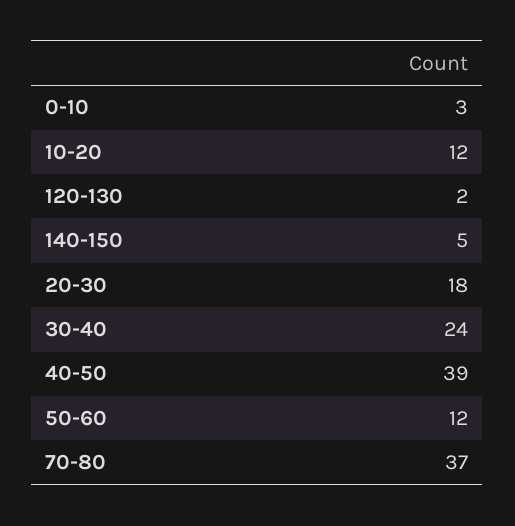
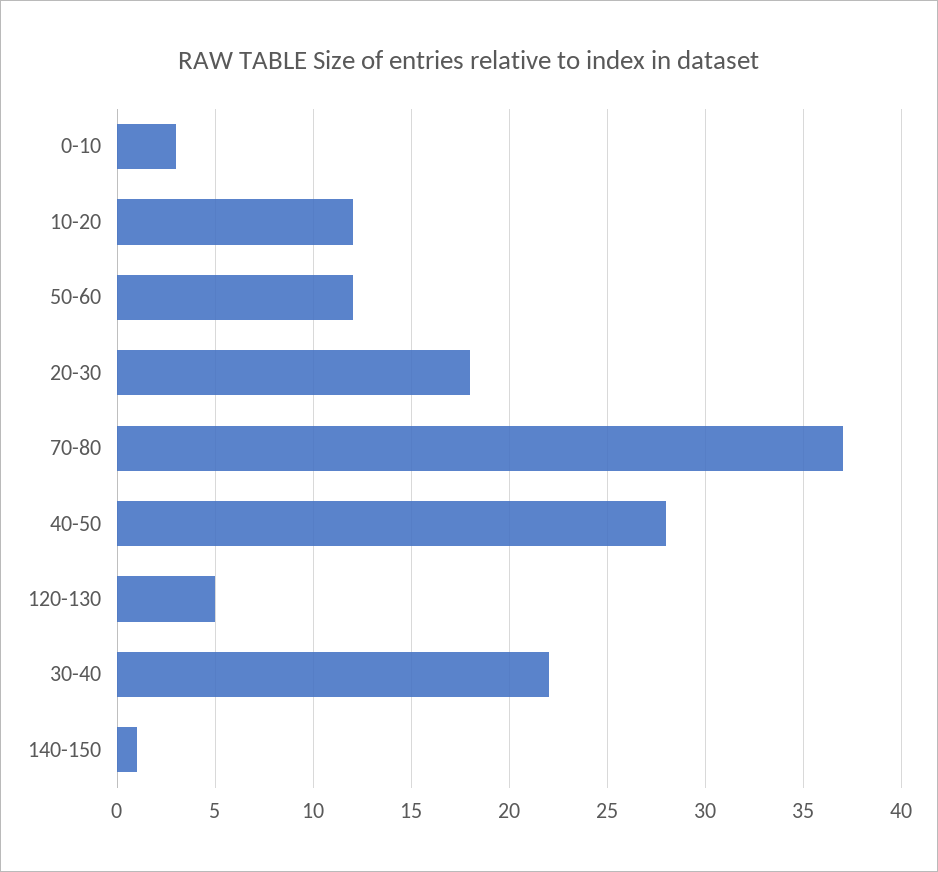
  {
    "0-10": 3,
    "10-20": 12,
-   "120-130": 2,
+   "120-130": 5,
-   "140-150": 5,
+   "140-150": 1,
    "20-30": 18,
-   "30-40": 24,
+   "30-40": 22,
-   "40-50": 39,
+   "40-50": 28,
    "50-60": 12,
    "70-80": 37
  }

